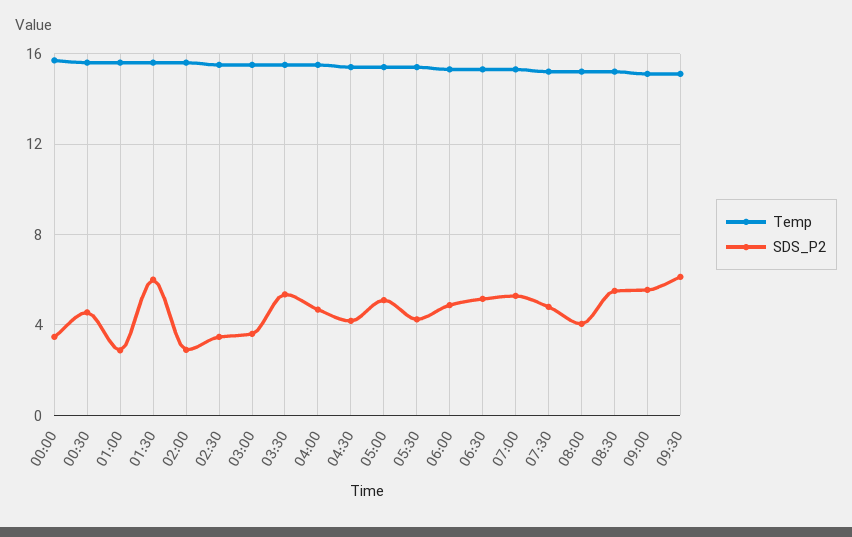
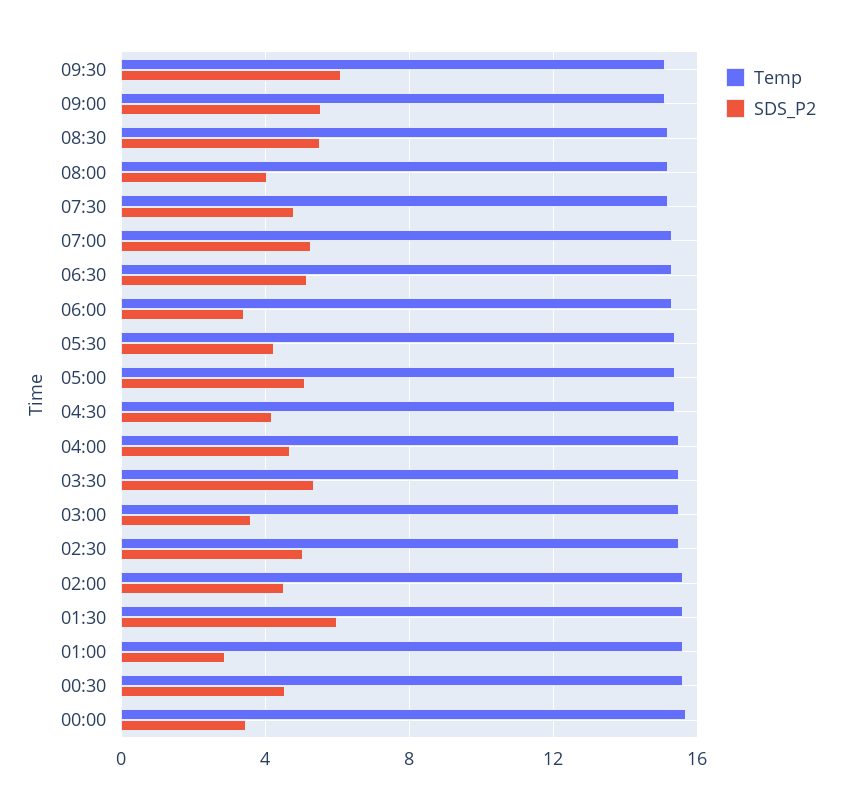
  {
    "Temp": {
      "00:00": 15.5,
      "00:30": 15.5,
      "01:00": 15.5,
      "01:30": 15.5,
      "02:00": 15.5,
      "02:30": 15.5,
      "03:00": 15.5,
      "03:30": 15.5,
      "04:00": 15.5,
      "04:30": 15.5,
      "05:00": 15.5,
      "05:30": 15.5,
      "06:00": 15.5,
      "06:30": 15.5,
      "07:00": 15.5,
      "07:30": 15,
      "08:00": 15,
      "08:30": 15,
      "09:00": 15,
      "09:30": 15
    },
    "SDS_P2": {
      "00:00": 3.5,
      "00:30": 4.5,
      "01:00": 3,
      "01:30": 6,
-     "02:00": 3,
+     "02:00": 4.5,
-     "02:30": 3.5,
+     "02:30": 5,
      "03:00": 3.5,
      "03:30": 5.5,
      "04:00": 4.5,
      "04:30": 4,
      "05:00": 5,
      "05:30": 4.5,
-     "06:00": 5,
+     "06:00": 3.5,
      "06:30": 5,
      "07:00": 5.5,
      "07:30": 5,
      "08:00": 4,
      "08:30": 5.5,
      "09:00": 5.5,
      "09:30": 6
    }
  }

